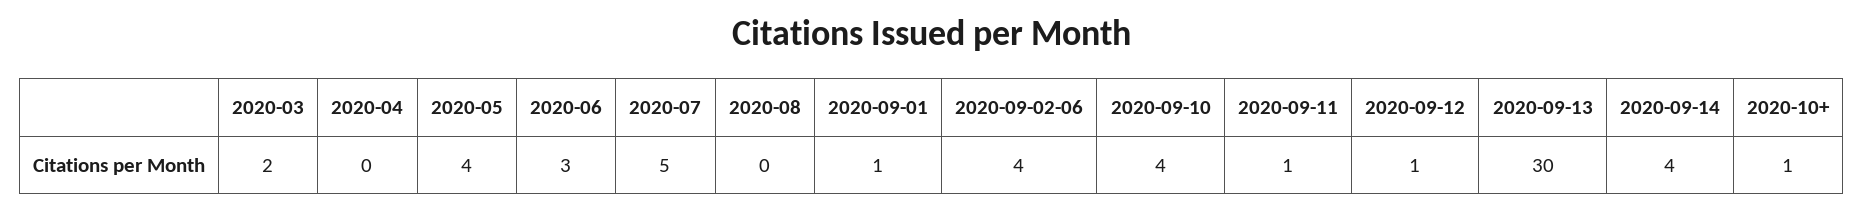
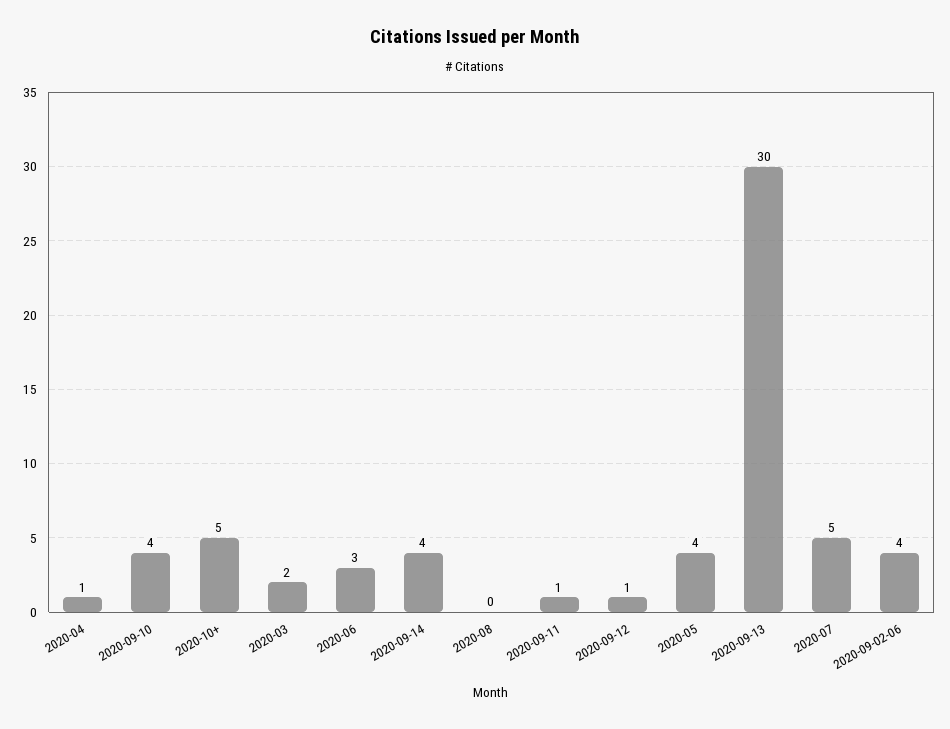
  {
    "2020-03": 2,
-   "2020-04": 0,
+   "2020-04": 1,
    "2020-05": 4,
    "2020-06": 3,
    "2020-07": 5,
    "2020-08": 0,
-   "2020-09-01": 1,
    "2020-09-02-06": 4,
    "2020-09-10": 4,
    "2020-09-11": 1,
    "2020-09-12": 1,
    "2020-09-13": 30,
    "2020-09-14": 4,
-   "2020-10+": 1
+   "2020-10+": 5
  }

